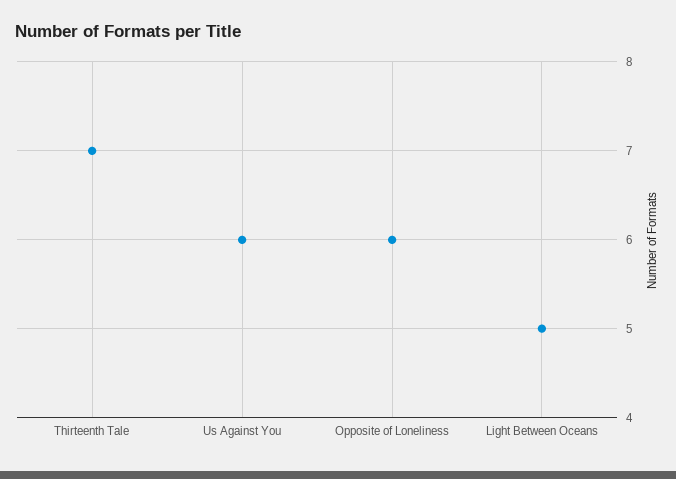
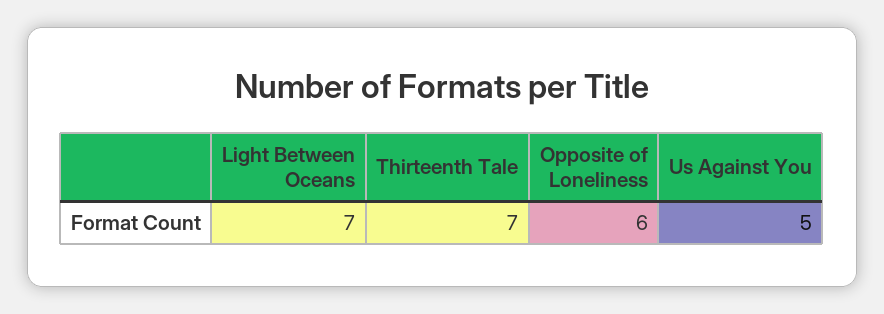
  {
    "Thirteenth Tale": 7,
-   "Us Against You": 6,
+   "Us Against You": 5,
    "Opposite of Loneliness": 6,
-   "Light Between Oceans": 5
+   "Light Between Oceans": 7
  }

